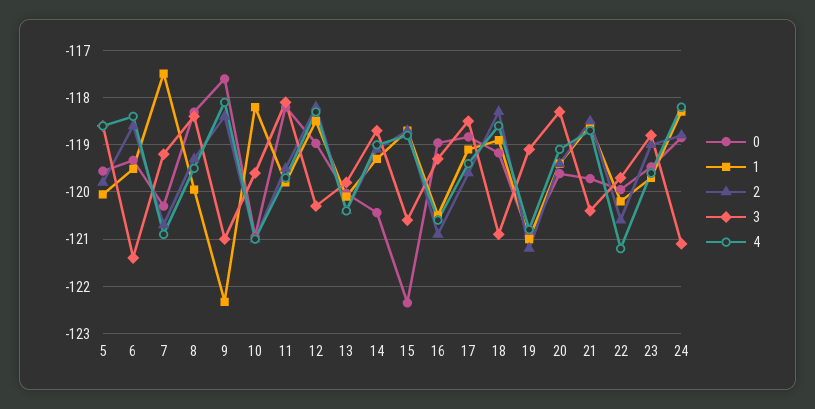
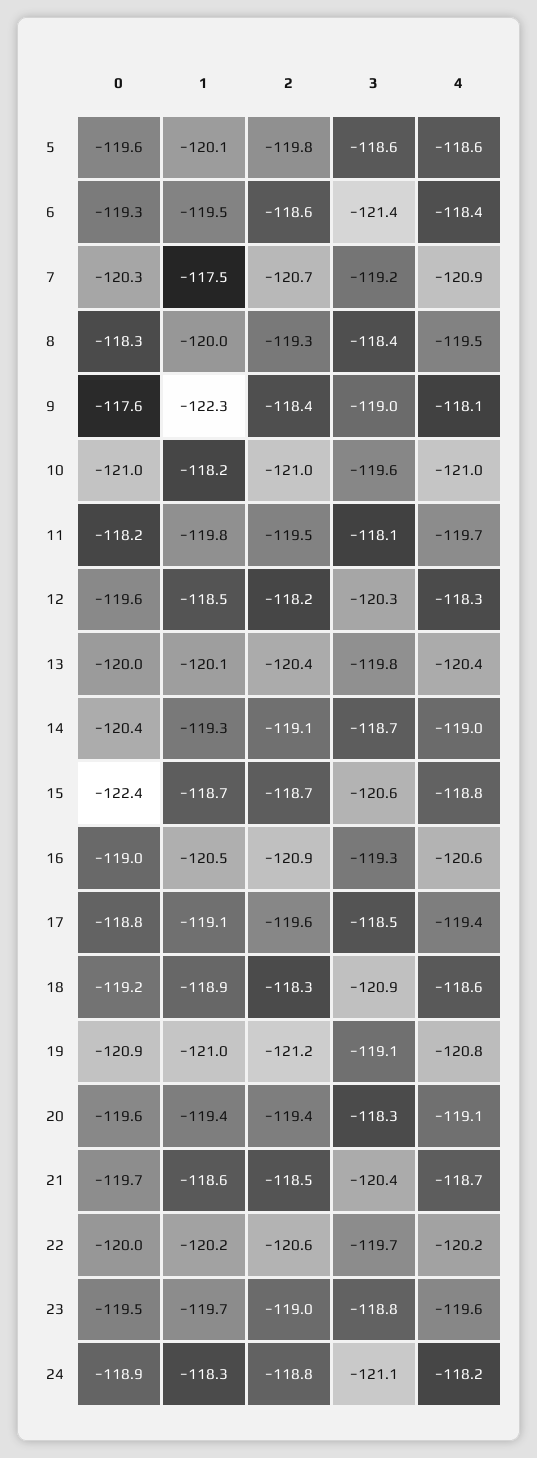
  {
    "0": {
      "5": -119.6,
      "6": -119.3,
      "7": -120.3,
      "8": -118.3,
      "9": -117.6,
      "10": -121,
      "11": -118.2,
-     "12": -119,
+     "12": -119.6,
      "13": -120,
      "14": -120.4,
      "15": -122.4,
      "16": -119,
      "17": -118.8,
      "18": -119.2,
      "19": -120.9,
      "20": -119.6,
      "21": -119.7,
      "22": -120,
      "23": -119.5,
      "24": -118.9
    },
    "1": {
      "5": -120.1,
      "6": -119.5,
      "7": -117.5,
      "8": -120,
      "9": -122.3,
      "10": -118.2,
      "11": -119.8,
      "12": -118.5,
      "13": -120.1,
      "14": -119.3,
      "15": -118.7,
      "16": -120.5,
      "17": -119.1,
      "18": -118.9,
      "19": -121,
      "20": -119.4,
      "21": -118.6,
      "22": -120.2,
      "23": -119.7,
      "24": -118.3
    },
    "2": {
      "5": -119.8,
      "6": -118.6,
      "7": -120.7,
      "8": -119.3,
      "9": -118.4,
      "10": -121,
      "11": -119.5,
      "12": -118.2,
      "13": -120.4,
      "14": -119.1,
      "15": -118.7,
      "16": -120.9,
      "17": -119.6,
      "18": -118.3,
      "19": -121.2,
      "20": -119.4,
      "21": -118.5,
      "22": -120.6,
      "23": -119,
      "24": -118.8
    },
    "3": {
      "5": -118.6,
      "6": -121.4,
      "7": -119.2,
      "8": -118.4,
-     "9": -121,
+     "9": -119,
      "10": -119.6,
      "11": -118.1,
      "12": -120.3,
      "13": -119.8,
      "14": -118.7,
      "15": -120.6,
      "16": -119.3,
      "17": -118.5,
      "18": -120.9,
      "19": -119.1,
      "20": -118.3,
      "21": -120.4,
      "22": -119.7,
      "23": -118.8,
      "24": -121.1
    },
    "4": {
      "5": -118.6,
      "6": -118.4,
      "7": -120.9,
      "8": -119.5,
      "9": -118.1,
      "10": -121,
      "11": -119.7,
      "12": -118.3,
      "13": -120.4,
      "14": -119,
      "15": -118.8,
      "16": -120.6,
      "17": -119.4,
      "18": -118.6,
      "19": -120.8,
      "20": -119.1,
      "21": -118.7,
-     "22": -121.2,
+     "22": -120.2,
      "23": -119.6,
      "24": -118.2
    }
  }

